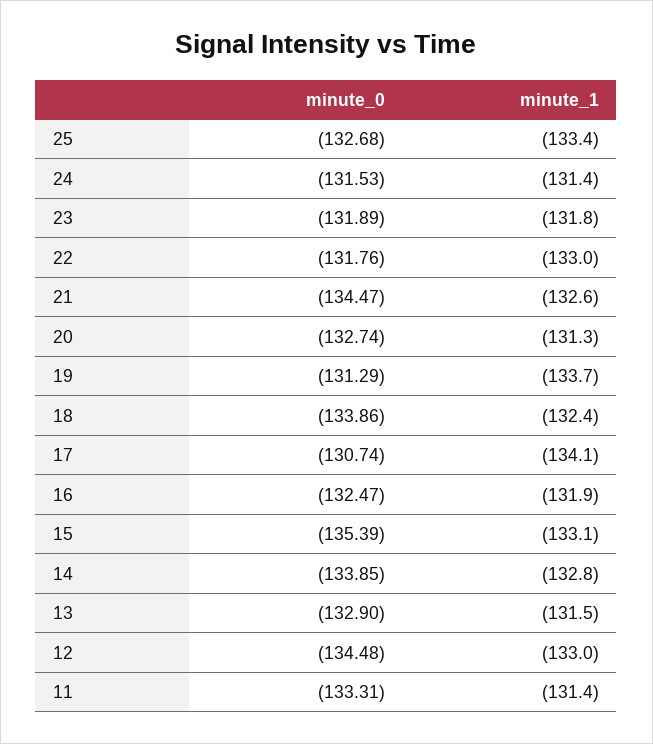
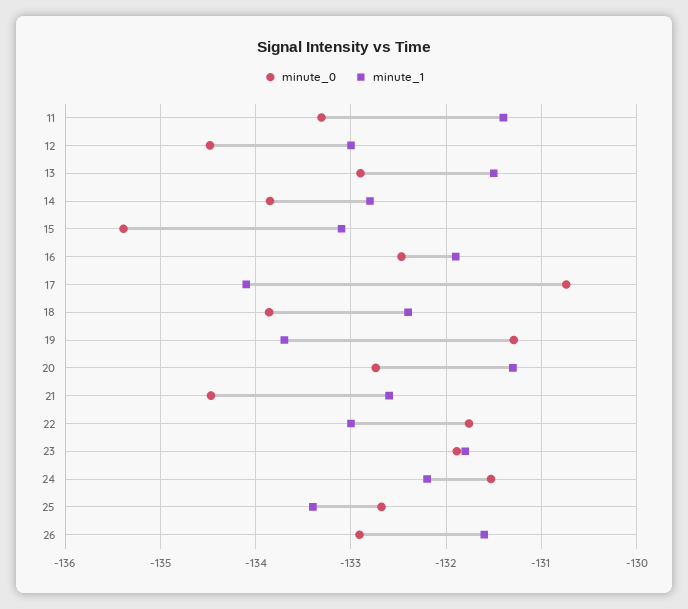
  {
    "minute_0": {
      "25": -132.68,
      "24": -131.53,
      "23": -131.89,
      "22": -131.76,
      "21": -134.47,
      "20": -132.74,
      "19": -131.29,
      "18": -133.86,
      "17": -130.74,
      "16": -132.47,
      "15": -135.39,
      "14": -133.85,
      "13": -132.9,
      "12": -134.48,
-     "11": -133.31
+     "11": -133.31,
+     "26": -132.9
    },
    "minute_1": {
      "25": -133.4,
-     "24": -131.4,
+     "24": -132.2,
      "23": -131.8,
      "22": -133,
      "21": -132.6,
      "20": -131.3,
      "19": -133.7,
      "18": -132.4,
      "17": -134.1,
      "16": -131.9,
      "15": -133.1,
      "14": -132.8,
      "13": -131.5,
      "12": -133,
-     "11": -131.4
+     "11": -131.4,
+     "26": -131.6
    }
  }

